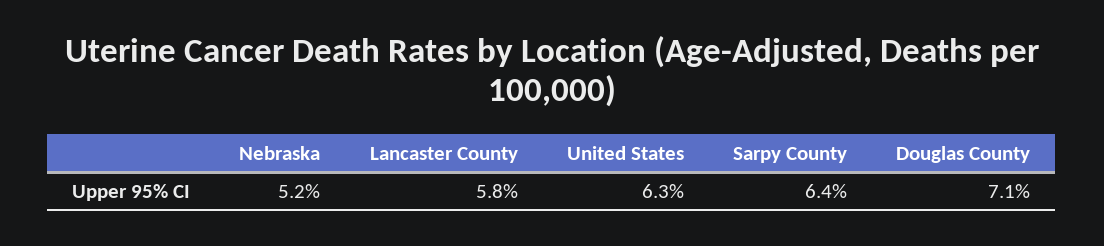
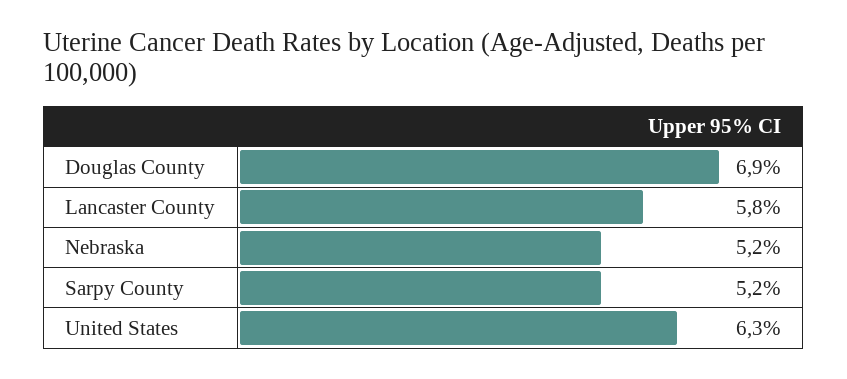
  {
    "Nebraska": 5.2,
    "Lancaster County": 5.8,
    "United States": 6.3,
-   "Sarpy County": 6.4,
+   "Sarpy County": 5.2,
-   "Douglas County": 7.1
+   "Douglas County": 6.9
  }

